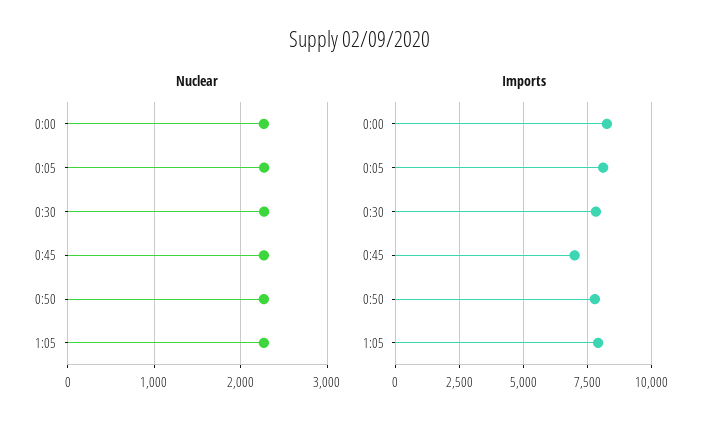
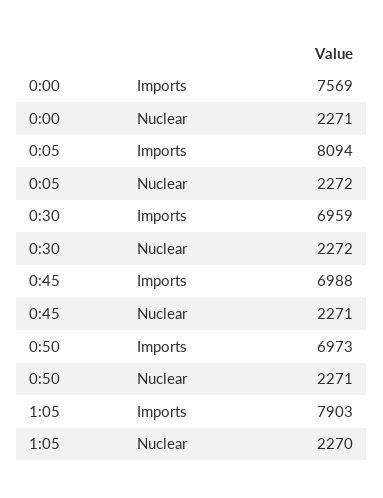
  {
    "Nuclear": {
      "0:00": 2271,
      "0:05": 2272,
      "0:30": 2272,
      "0:45": 2271,
      "0:50": 2271,
      "1:05": 2270
    },
    "Imports": {
-     "0:00": 8250,
+     "0:00": 7569,
      "0:05": 8094,
-     "0:30": 7750,
+     "0:30": 6959,
      "0:45": 6988,
-     "0:50": 7750,
+     "0:50": 6973,
      "1:05": 7903
    }
  }

